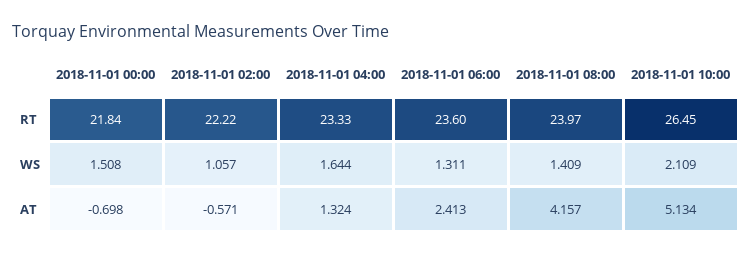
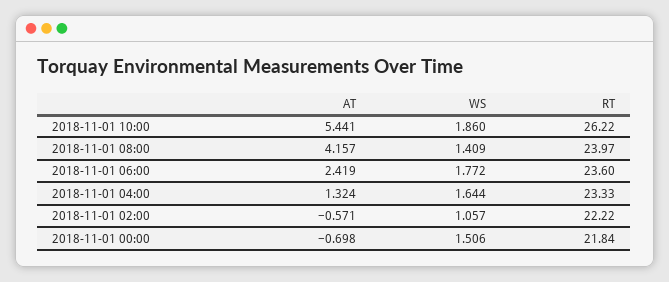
  {
    "2018-11-01 00:00": {
      "RT": 21.84,
-     "WS": 1.508,
+     "WS": 1.506,
      "AT": -0.698
    },
    "2018-11-01 02:00": {
      "RT": 22.22,
      "WS": 1.057,
      "AT": -0.571
    },
    "2018-11-01 04:00": {
      "RT": 23.33,
      "WS": 1.644,
      "AT": 1.324
    },
    "2018-11-01 06:00": {
      "RT": 23.6,
-     "WS": 1.311,
+     "WS": 1.772,
-     "AT": 2.413
+     "AT": 2.419
    },
    "2018-11-01 08:00": {
      "RT": 23.97,
      "WS": 1.409,
      "AT": 4.157
    },
    "2018-11-01 10:00": {
-     "RT": 26.45,
+     "RT": 26.22,
-     "WS": 2.109,
+     "WS": 1.86,
-     "AT": 5.134
+     "AT": 5.441
    }
  }

